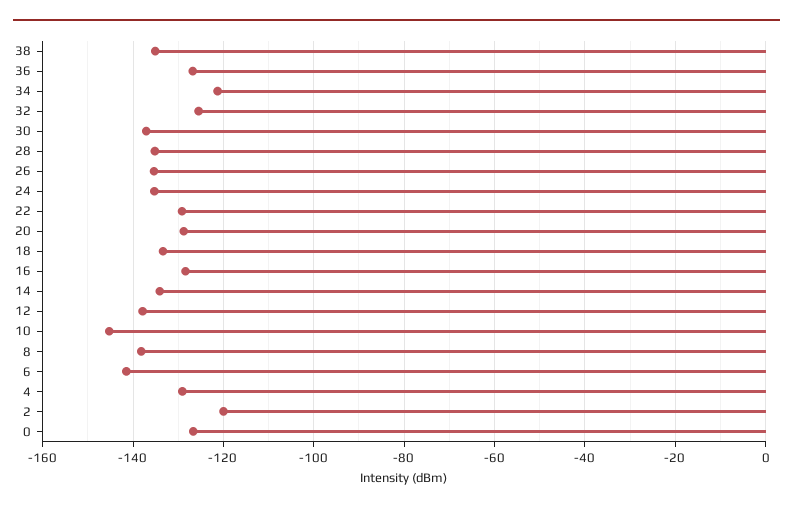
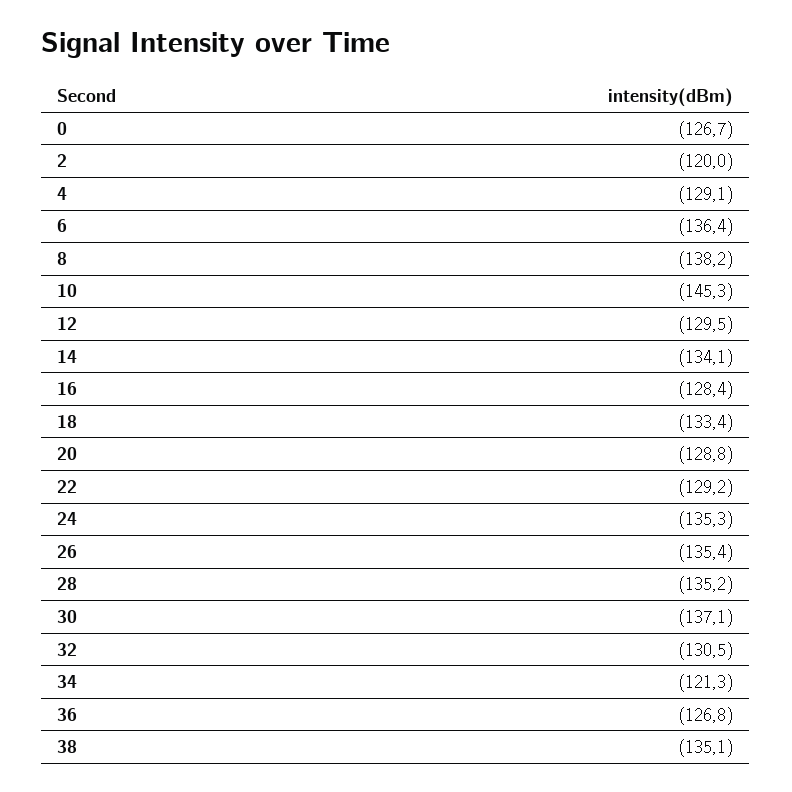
  {
    "38": -135.1,
    "36": -126.8,
    "34": -121.3,
-   "32": -126,
+   "32": -130.5,
    "30": -137.1,
    "28": -135.2,
    "26": -135.4,
    "24": -135.3,
    "22": -129.2,
    "20": -128.8,
    "18": -133.4,
    "16": -128.4,
    "14": -134.1,
-   "12": -138,
+   "12": -129.5,
    "10": -145.3,
    "8": -138.2,
-   "6": -142,
+   "6": -136.4,
    "4": -129.1,
    "2": -120,
    "0": -126.7
  }

